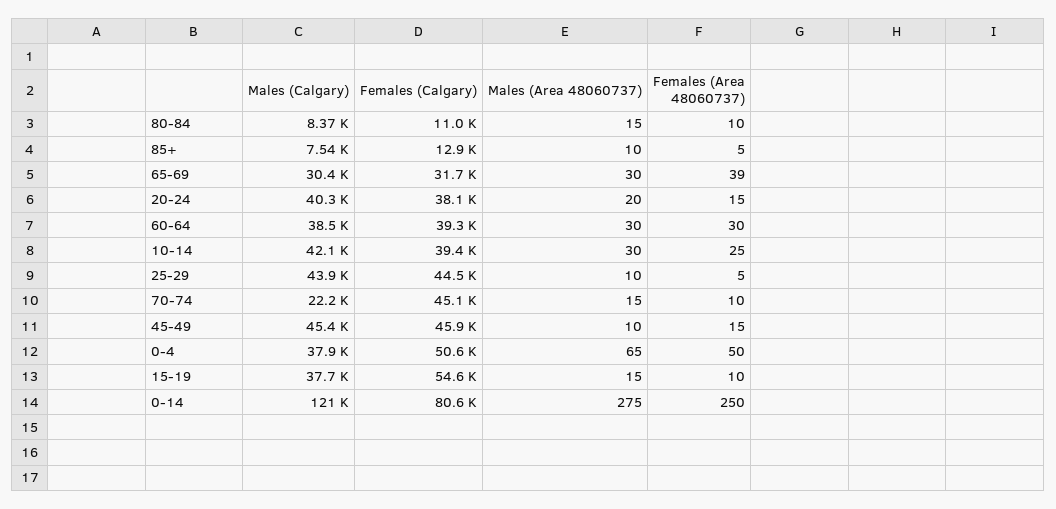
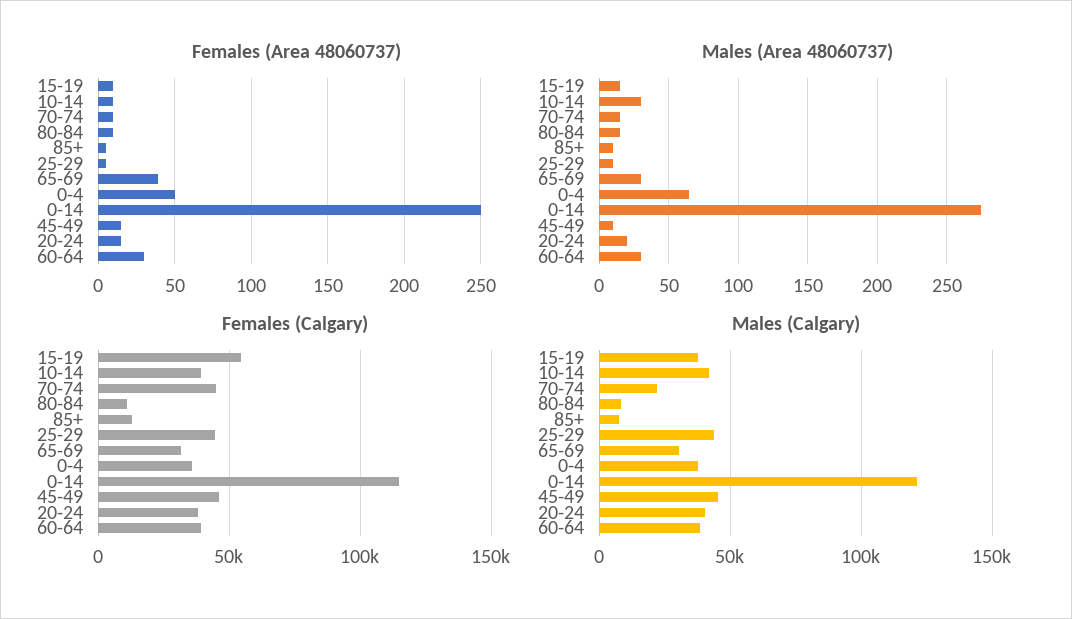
  {
    "Males (Calgary)": {
      "80-84": 8370,
      "85+": 7540,
      "65-69": 30400,
      "20-24": 40300,
      "60-64": 38500,
      "10-14": 42100,
      "25-29": 43900,
      "70-74": 22200,
      "45-49": 45400,
      "0-4": 37900,
      "15-19": 37700,
      "0-14": 121000
    },
    "Females (Calgary)": {
      "80-84": 11000,
      "85+": 12900,
      "65-69": 31700,
      "20-24": 38100,
      "60-64": 39300,
      "10-14": 39400,
      "25-29": 44500,
      "70-74": 45100,
      "45-49": 45900,
-     "0-4": 50600,
+     "0-4": 35000,
      "15-19": 54600,
-     "0-14": 80600
+     "0-14": 115000
    },
    "Males (Area 48060737)": {
      "80-84": 15,
      "85+": 10,
      "65-69": 30,
      "20-24": 20,
      "60-64": 30,
      "10-14": 30,
      "25-29": 10,
      "70-74": 15,
      "45-49": 10,
      "0-4": 65,
      "15-19": 15,
      "0-14": 275
    },
    "Females (Area 48060737)": {
      "80-84": 10,
      "85+": 5,
      "65-69": 39,
      "20-24": 15,
      "60-64": 30,
-     "10-14": 25,
+     "10-14": 10,
      "25-29": 5,
      "70-74": 10,
      "45-49": 15,
      "0-4": 50,
      "15-19": 10,
      "0-14": 250
    }
  }

